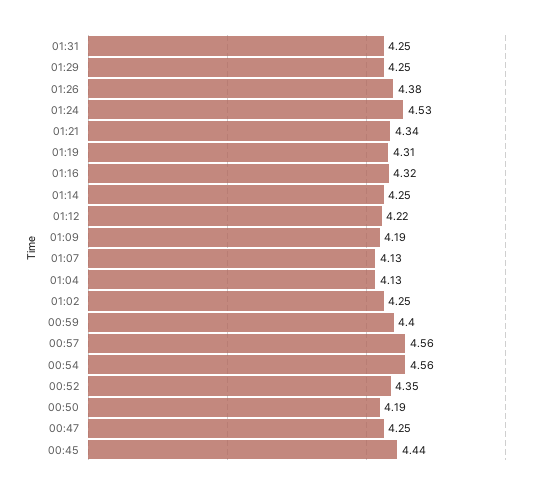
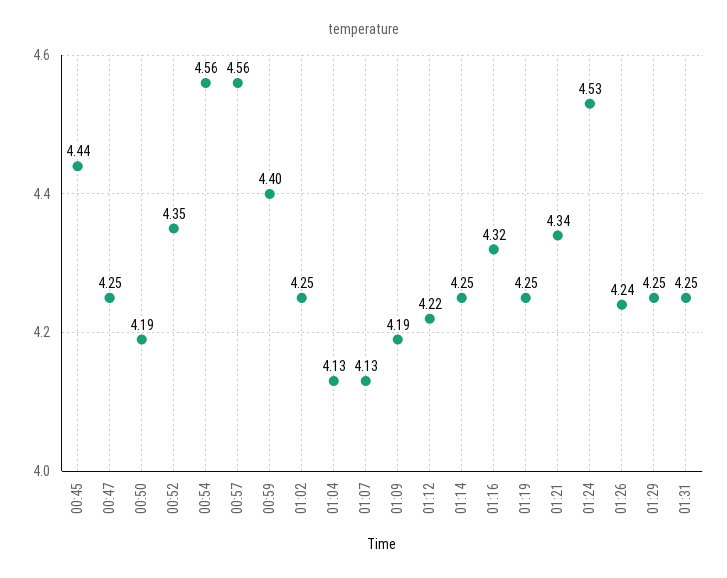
  {
    "01:31": 4.25,
    "01:29": 4.25,
-   "01:26": 4.38,
+   "01:26": 4.24,
    "01:24": 4.53,
    "01:21": 4.34,
-   "01:19": 4.31,
+   "01:19": 4.25,
    "01:16": 4.32,
    "01:14": 4.25,
    "01:12": 4.22,
    "01:09": 4.19,
    "01:07": 4.13,
    "01:04": 4.13,
    "01:02": 4.25,
    "00:59": 4.4,
    "00:57": 4.56,
    "00:54": 4.56,
    "00:52": 4.35,
    "00:50": 4.19,
    "00:47": 4.25,
    "00:45": 4.44
  }

